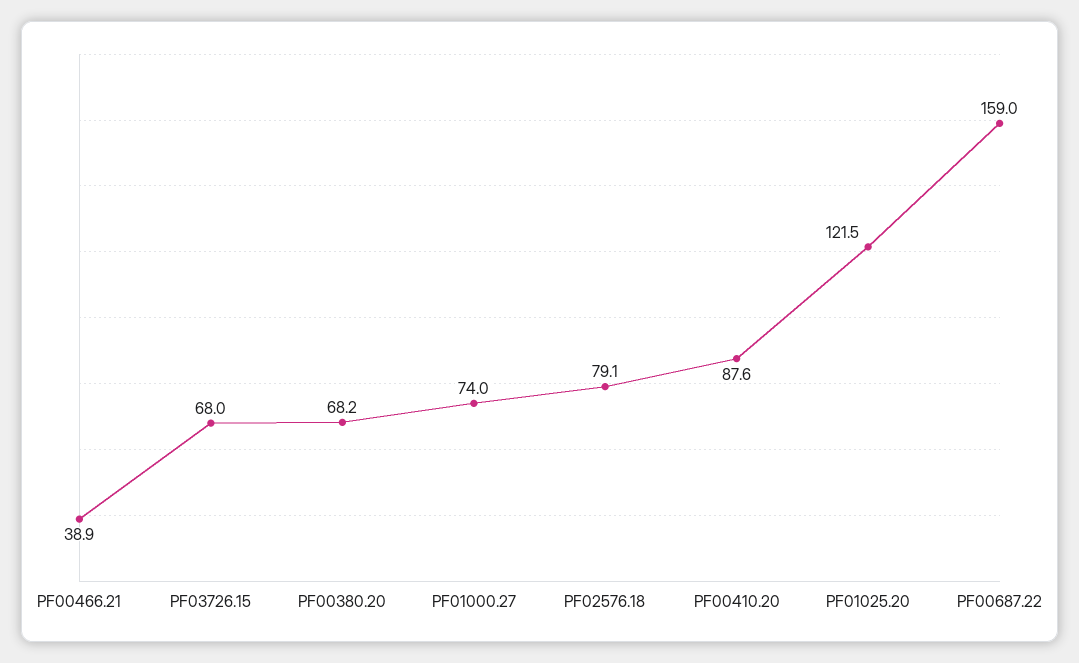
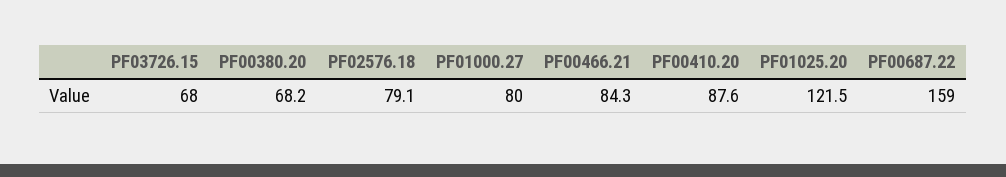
  {
-   "PF00466.21": 38.9,
+   "PF00466.21": 84.3,
    "PF03726.15": 68,
    "PF00380.20": 68.2,
-   "PF01000.27": 74,
+   "PF01000.27": 80,
    "PF02576.18": 79.1,
    "PF00410.20": 87.6,
    "PF01025.20": 121.5,
    "PF00687.22": 159
  }

